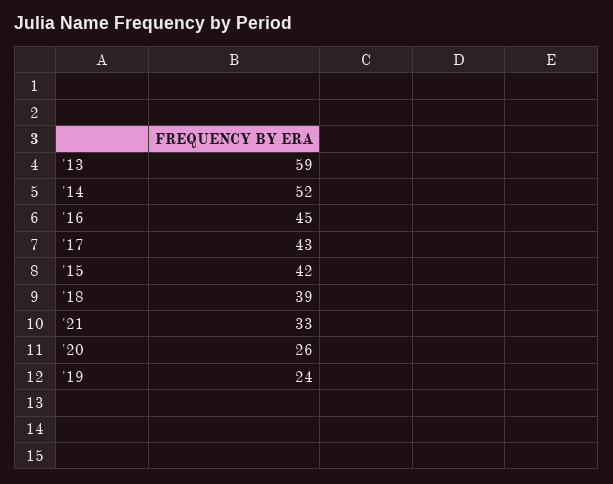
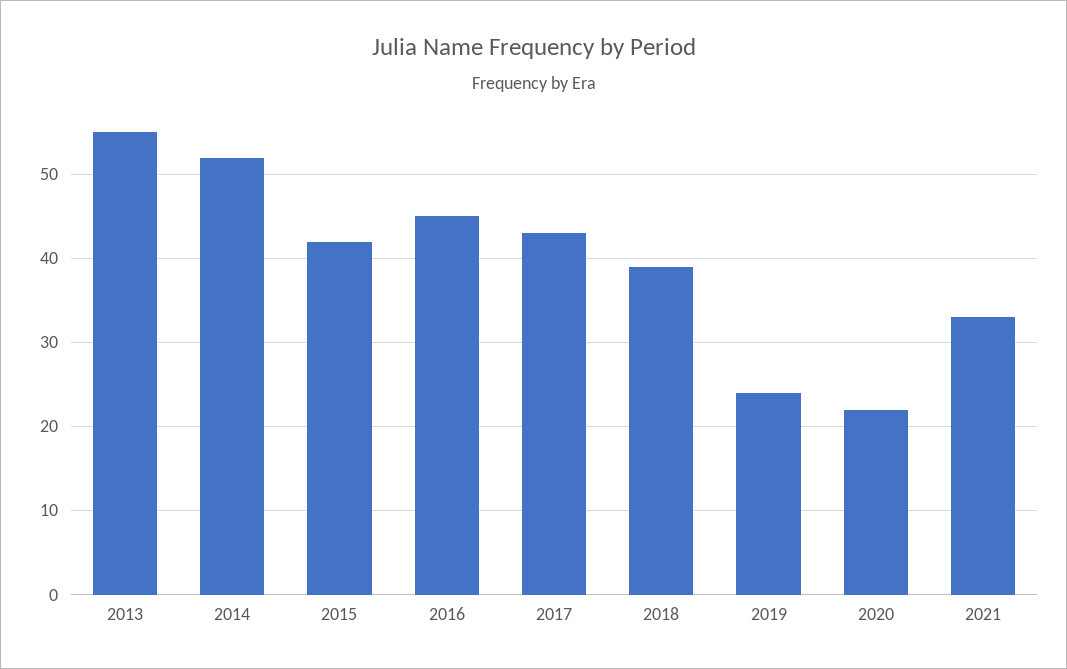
  {
-   "'13": 59,
+   "'13": 55,
    "'14": 52,
    "'16": 45,
    "'17": 43,
    "'15": 42,
    "'18": 39,
    "'21": 33,
-   "'20": 26,
+   "'20": 22,
    "'19": 24
  }

